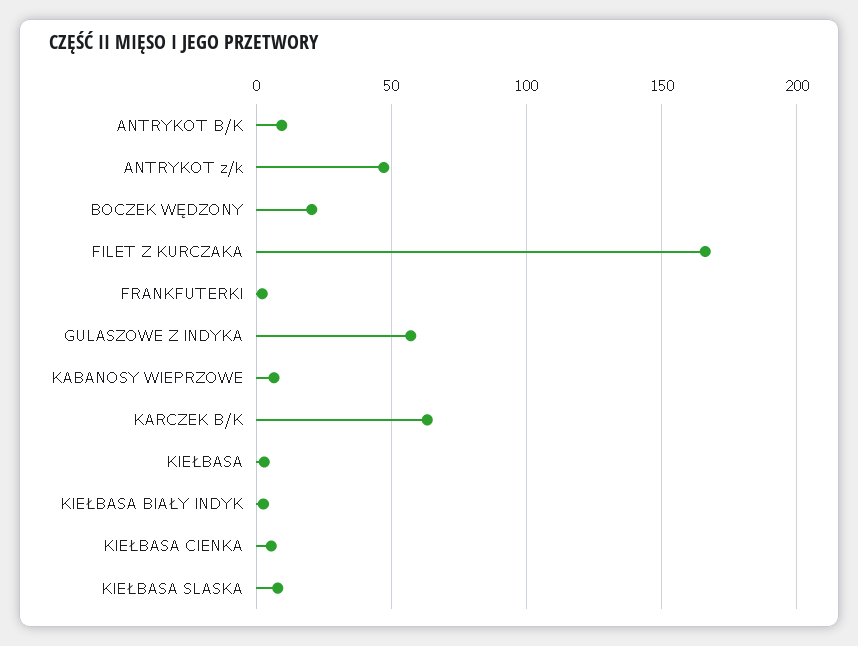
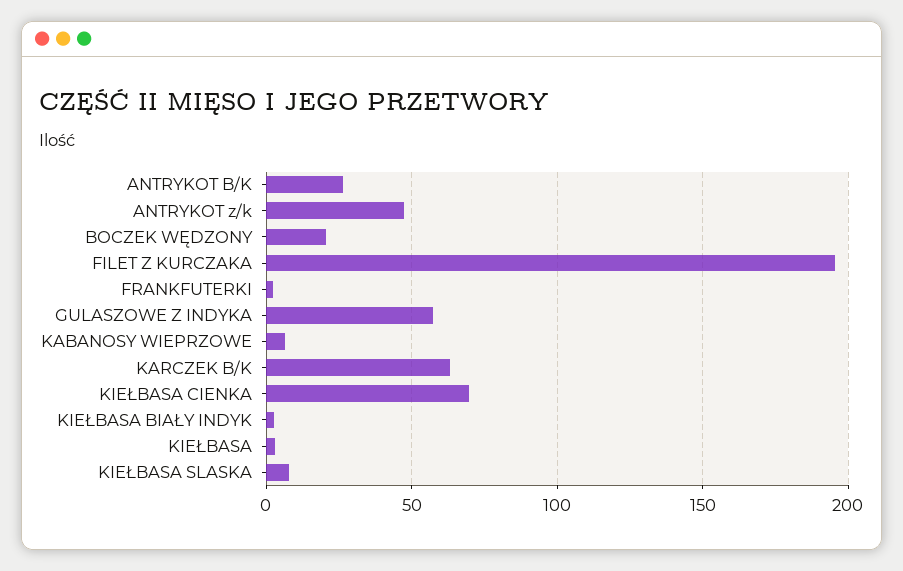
  {
-   "ANTRYKOT B/K": 10,
+   "ANTRYKOT B/K": 25,
    "ANTRYKOT z/k": 45,
    "BOCZEK WĘDZONY": 20,
-   "FILET Z KURCZAKA": 165,
+   "FILET Z KURCZAKA": 195,
    "FRANKFUTERKI": 0,
    "GULASZOWE Z INDYKA": 55,
    "KABANOSY WIEPRZOWE": 5,
    "KARCZEK B/K": 65,
    "KIEŁBASA": 5,
    "KIEŁBASA BIAŁY INDYK": 5,
-   "KIEŁBASA CIENKA": 5,
+   "KIEŁBASA CIENKA": 70,
    "KIEŁBASA SLASKA": 10
  }

